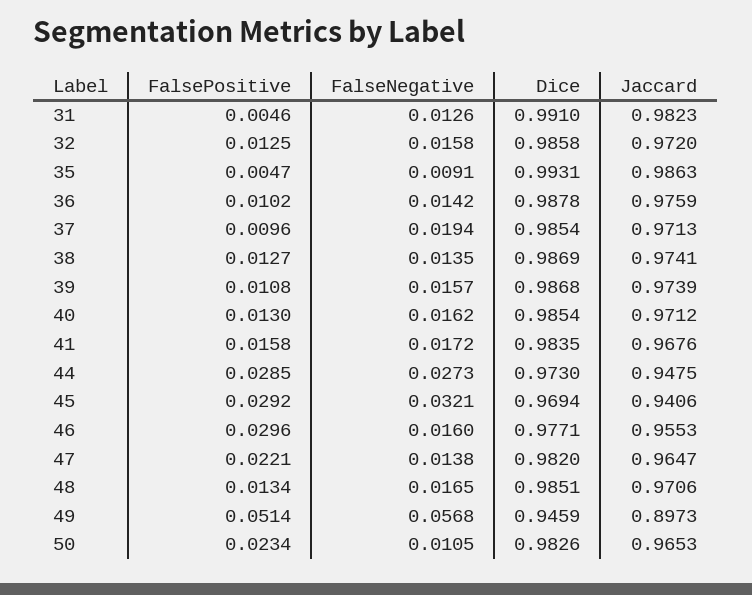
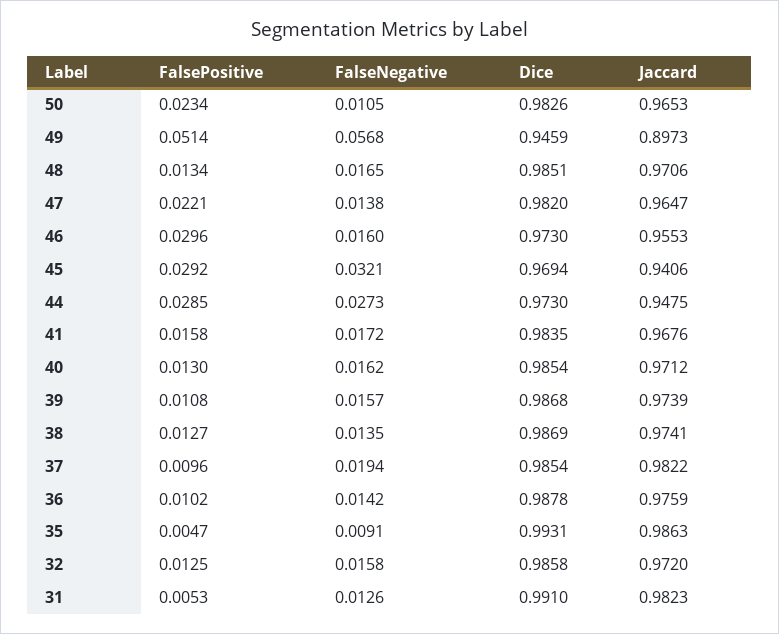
  {
    "FalsePositive": {
-     "31": 0.0046,
+     "31": 0.0053,
      "32": 0.0125,
      "35": 0.0047,
      "36": 0.0102,
      "37": 0.0096,
      "38": 0.0127,
      "39": 0.0108,
      "40": 0.013,
      "41": 0.0158,
      "44": 0.0285,
      "45": 0.0292,
      "46": 0.0296,
      "47": 0.0221,
      "48": 0.0134,
      "49": 0.0514,
      "50": 0.0234
    },
    "FalseNegative": {
      "31": 0.0126,
      "32": 0.0158,
      "35": 0.0091,
      "36": 0.0142,
      "37": 0.0194,
      "38": 0.0135,
      "39": 0.0157,
      "40": 0.0162,
      "41": 0.0172,
      "44": 0.0273,
      "45": 0.0321,
      "46": 0.016,
      "47": 0.0138,
      "48": 0.0165,
      "49": 0.0568,
      "50": 0.0105
    },
    "Dice": {
      "31": 0.991,
      "32": 0.9858,
      "35": 0.9931,
      "36": 0.9878,
      "37": 0.9854,
      "38": 0.9869,
      "39": 0.9868,
      "40": 0.9854,
      "41": 0.9835,
      "44": 0.973,
      "45": 0.9694,
-     "46": 0.9771,
+     "46": 0.973,
      "47": 0.982,
      "48": 0.9851,
      "49": 0.9459,
      "50": 0.9826
    },
    "Jaccard": {
      "31": 0.9823,
      "32": 0.972,
      "35": 0.9863,
      "36": 0.9759,
-     "37": 0.9713,
+     "37": 0.9822,
      "38": 0.9741,
      "39": 0.9739,
      "40": 0.9712,
      "41": 0.9676,
      "44": 0.9475,
      "45": 0.9406,
      "46": 0.9553,
      "47": 0.9647,
      "48": 0.9706,
      "49": 0.8973,
      "50": 0.9653
    }
  }

